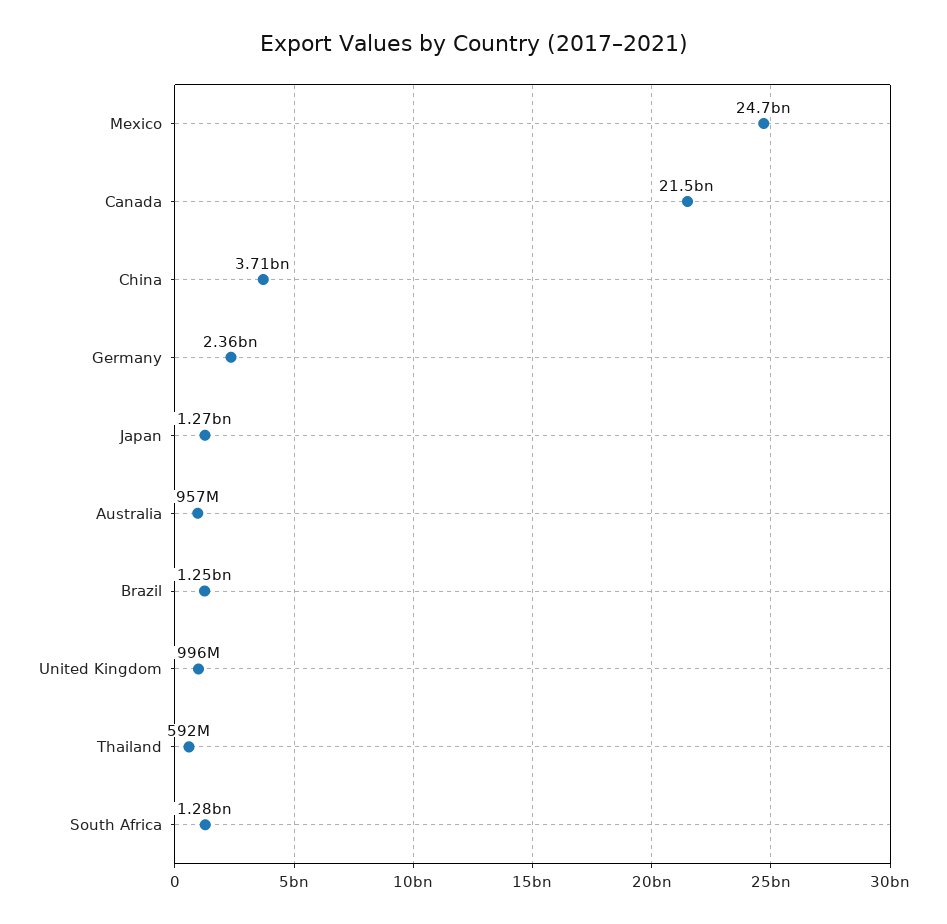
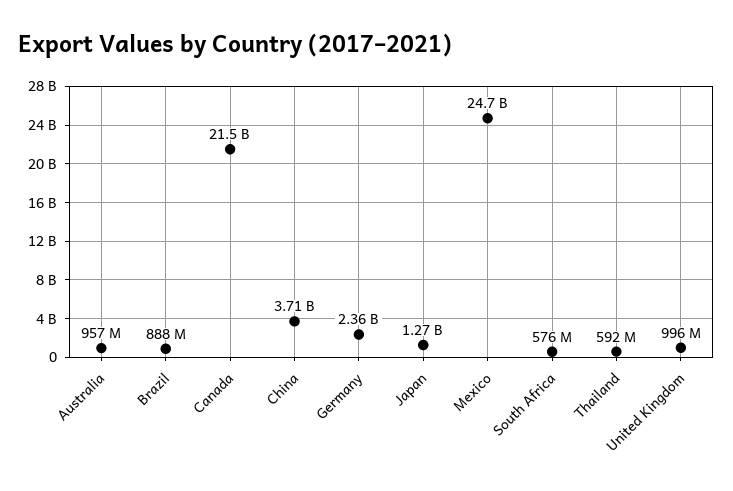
  {
    "Mexico": 24700000000,
    "Canada": 21500000000,
    "China": 3710000000,
    "Germany": 2360000000,
    "Japan": 1270000000,
    "Australia": 957000000,
-   "Brazil": 1250000000,
+   "Brazil": 888000000,
    "United Kingdom": 996000000,
    "Thailand": 592000000,
-   "South Africa": 1280000000
+   "South Africa": 576000000
  }

